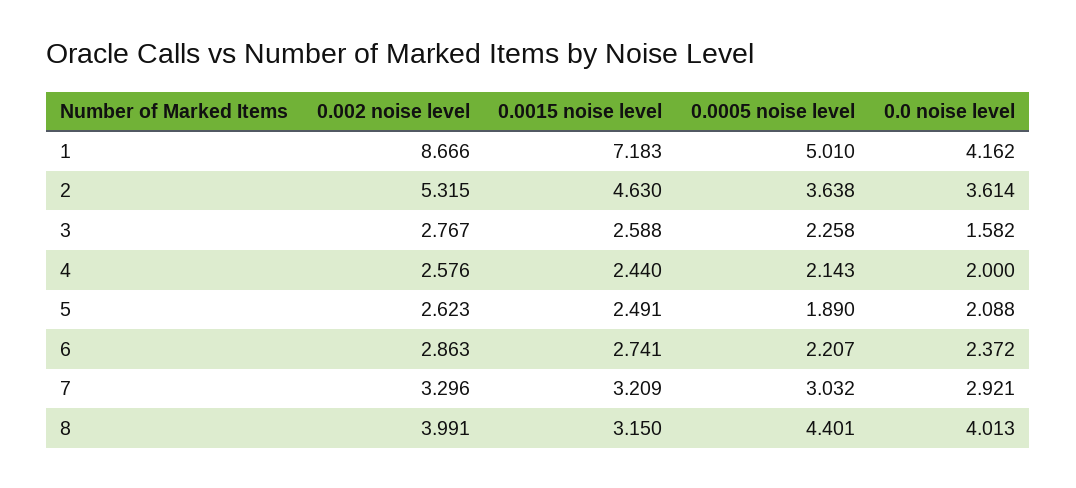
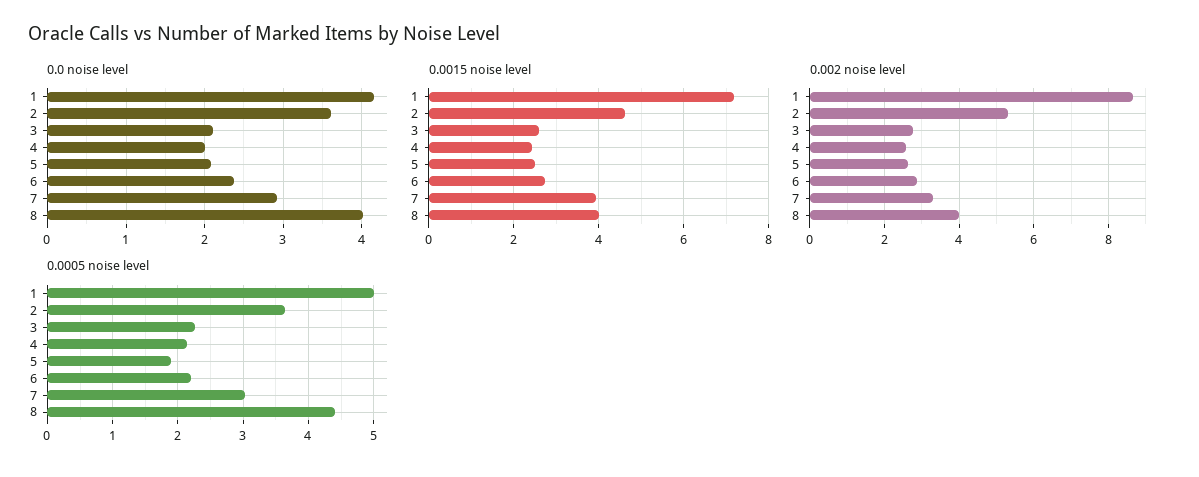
  {
    "0.002 noise level": {
      "1": 8.666,
      "2": 5.315,
      "3": 2.767,
      "4": 2.576,
      "5": 2.623,
      "6": 2.863,
      "7": 3.296,
      "8": 3.991
    },
    "0.0015 noise level": {
      "1": 7.183,
      "2": 4.63,
      "3": 2.588,
      "4": 2.44,
      "5": 2.491,
      "6": 2.741,
-     "7": 3.209,
+     "7": 4,
-     "8": 3.15
+     "8": 4
    },
    "0.0005 noise level": {
      "1": 5.01,
      "2": 3.638,
      "3": 2.258,
      "4": 2.143,
      "5": 1.89,
      "6": 2.207,
      "7": 3.032,
      "8": 4.401
    },
    "0.0 noise level": {
      "1": 4.162,
      "2": 3.614,
-     "3": 1.582,
+     "3": 2.1,
      "4": 2,
      "5": 2.088,
      "6": 2.372,
      "7": 2.921,
      "8": 4.013
    }
  }

